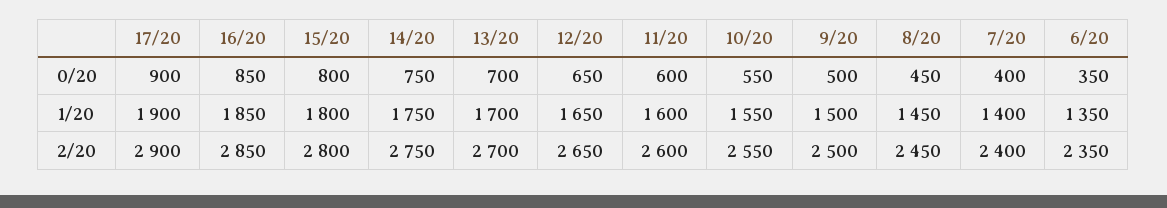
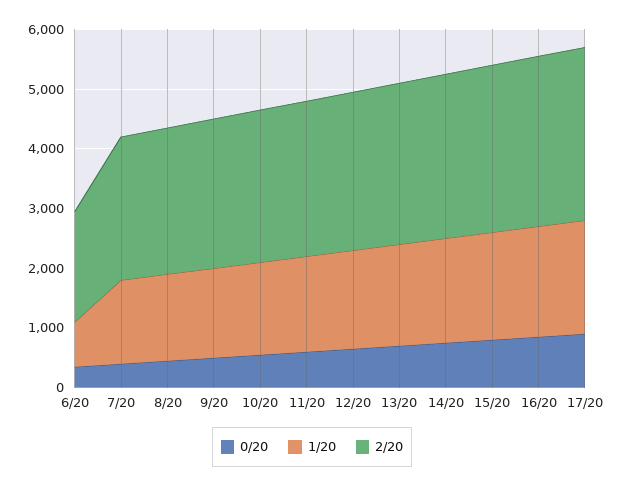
  {
    "0/20": {
      "17/20": 900,
      "16/20": 850,
      "15/20": 800,
      "14/20": 750,
      "13/20": 700,
      "12/20": 650,
      "11/20": 600,
      "10/20": 550,
      "9/20": 500,
      "8/20": 450,
      "7/20": 400,
      "6/20": 350
    },
    "1/20": {
      "17/20": 1900,
      "16/20": 1850,
      "15/20": 1800,
      "14/20": 1750,
      "13/20": 1700,
      "12/20": 1650,
      "11/20": 1600,
      "10/20": 1550,
      "9/20": 1500,
      "8/20": 1450,
      "7/20": 1400,
-     "6/20": 1350
+     "6/20": 800
    },
    "2/20": {
      "17/20": 2900,
      "16/20": 2850,
      "15/20": 2800,
      "14/20": 2750,
      "13/20": 2700,
      "12/20": 2650,
      "11/20": 2600,
      "10/20": 2550,
      "9/20": 2500,
      "8/20": 2450,
      "7/20": 2400,
-     "6/20": 2350
+     "6/20": 1800
    }
  }

